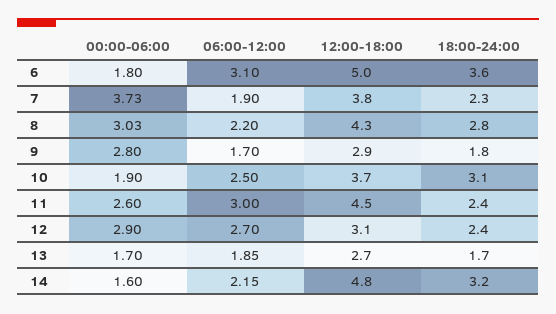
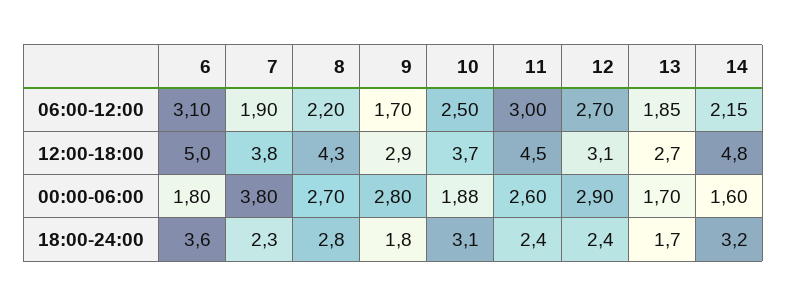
  {
    "00:00-06:00": {
      "6": 1.8,
-     "7": 3.73,
+     "7": 3.8,
-     "8": 3.03,
+     "8": 2.7,
      "9": 2.8,
-     "10": 1.9,
+     "10": 1.88,
      "11": 2.6,
      "12": 2.9,
      "13": 1.7,
      "14": 1.6
    },
    "06:00-12:00": {
      "6": 3.1,
      "7": 1.9,
      "8": 2.2,
      "9": 1.7,
      "10": 2.5,
      "11": 3,
      "12": 2.7,
      "13": 1.85,
      "14": 2.15
    },
    "12:00-18:00": {
      "6": 5,
      "7": 3.8,
      "8": 4.3,
      "9": 2.9,
      "10": 3.7,
      "11": 4.5,
      "12": 3.1,
      "13": 2.7,
      "14": 4.8
    },
    "18:00-24:00": {
      "6": 3.6,
      "7": 2.3,
      "8": 2.8,
      "9": 1.8,
      "10": 3.1,
      "11": 2.4,
      "12": 2.4,
      "13": 1.7,
      "14": 3.2
    }
  }

